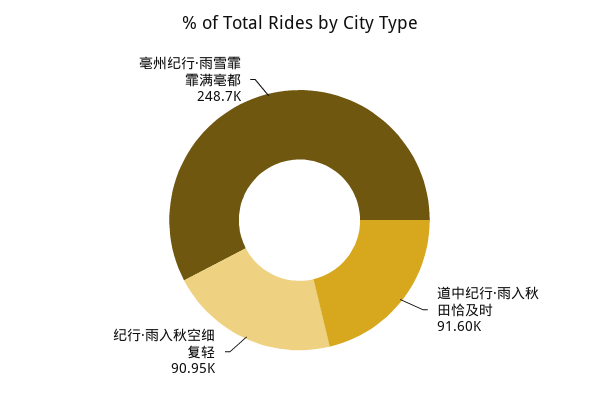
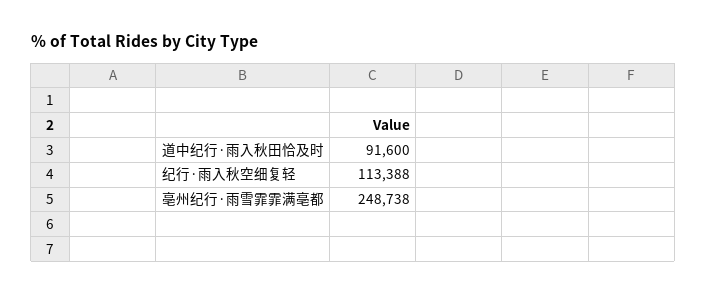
  {
    "道中纪行·雨入秋田恰及时": 91600,
-   "纪行·雨入秋空细复轻": 90950,
+   "纪行·雨入秋空细复轻": 113388,
    "亳州纪行·雨雪霏霏满亳都": 248738
  }

